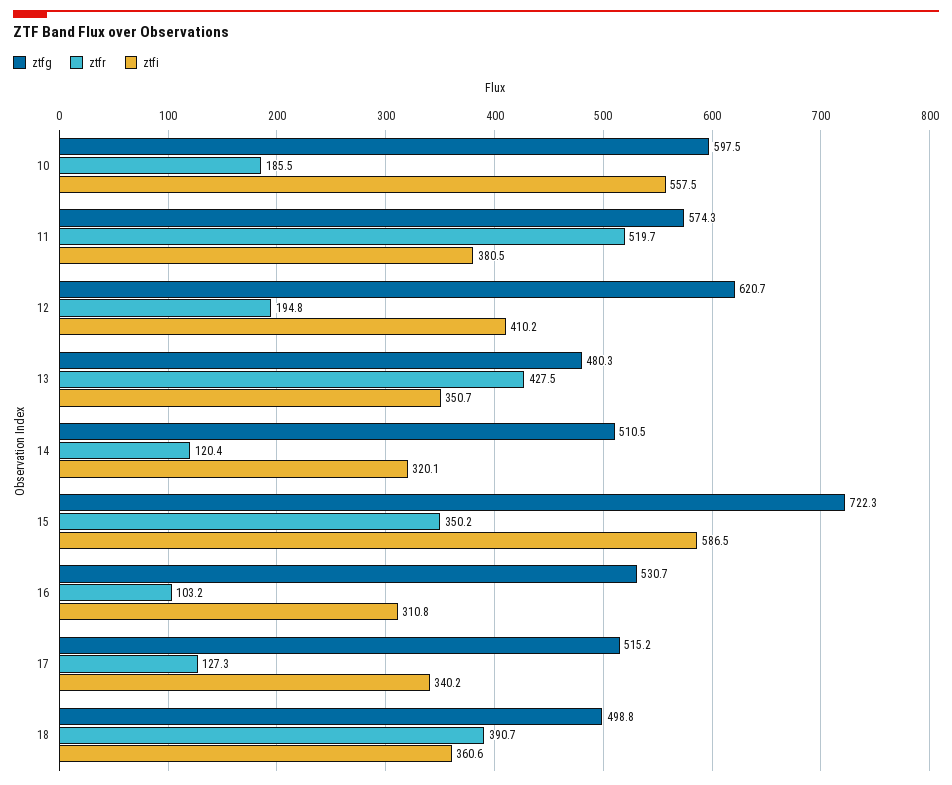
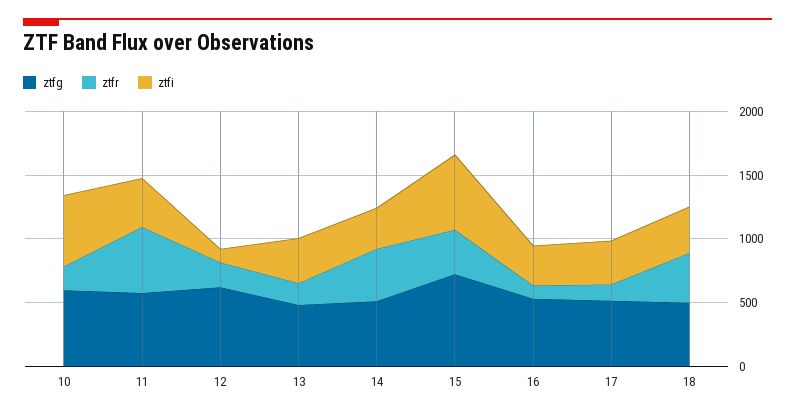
  {
    "ztfg": {
      "10": 597.5,
      "11": 574.3,
      "12": 620.7,
      "13": 480.3,
      "14": 510.5,
      "15": 722.3,
      "16": 530.7,
      "17": 515.2,
      "18": 498.8
    },
    "ztfr": {
      "10": 185.5,
      "11": 519.7,
      "12": 194.8,
-     "13": 427.5,
+     "13": 200,
-     "14": 120.4,
+     "14": 400,
      "15": 350.2,
      "16": 103.2,
      "17": 127.3,
      "18": 390.7
    },
    "ztfi": {
      "10": 557.5,
      "11": 380.5,
-     "12": 410.2,
+     "12": 100,
      "13": 350.7,
      "14": 320.1,
      "15": 586.5,
      "16": 310.8,
      "17": 340.2,
      "18": 360.6
    }
  }

